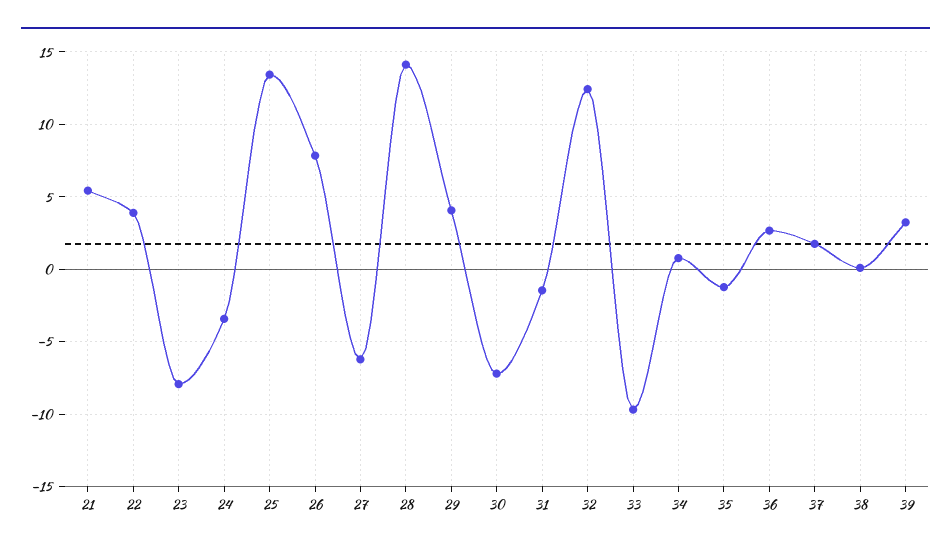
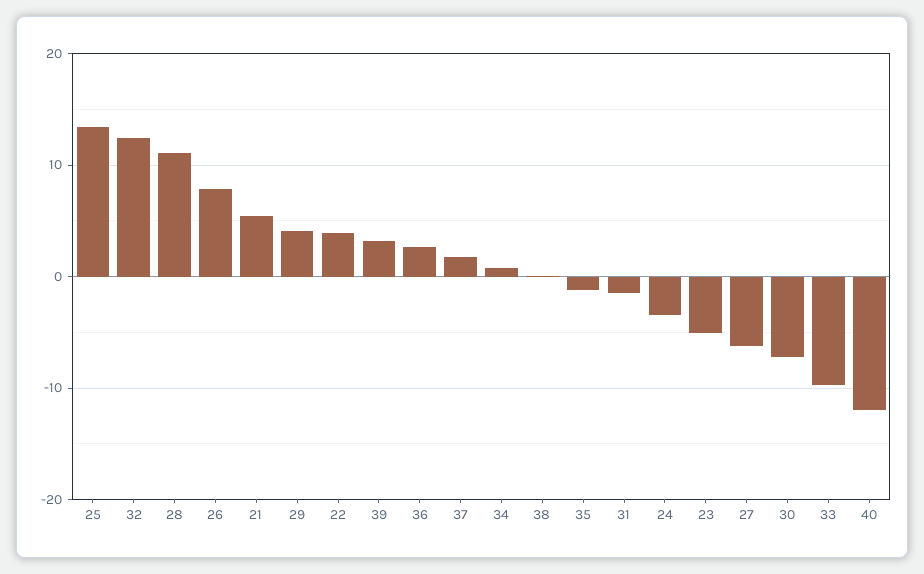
  {
    "21": 5.5,
    "22": 4,
-   "23": -8,
+   "23": -5,
    "24": -3.5,
    "25": 13.5,
    "26": 8,
    "27": -6,
-   "28": 14,
+   "28": 11,
    "29": 4,
    "30": -7,
    "31": -1.5,
    "32": 12.5,
    "33": -9.5,
    "34": 1,
    "35": -1,
    "36": 2.5,
    "37": 2,
    "38": 0,
-   "39": 3
+   "39": 3,
+   "40": -12
  }

